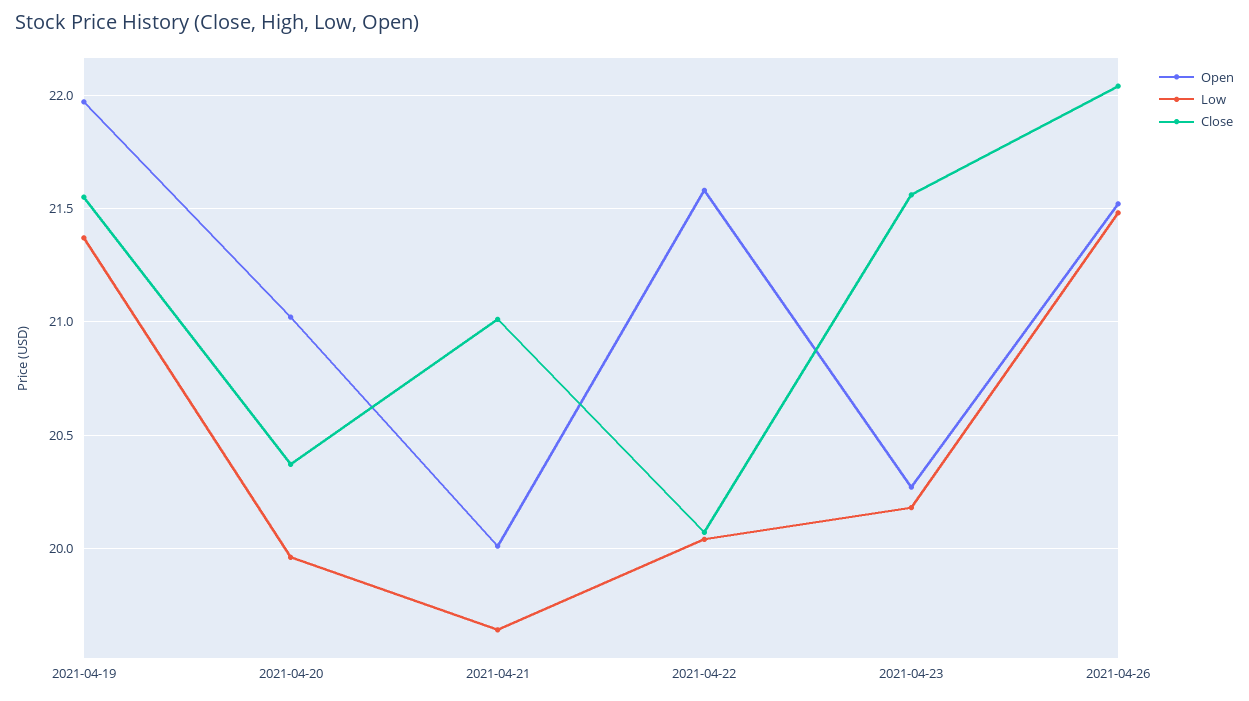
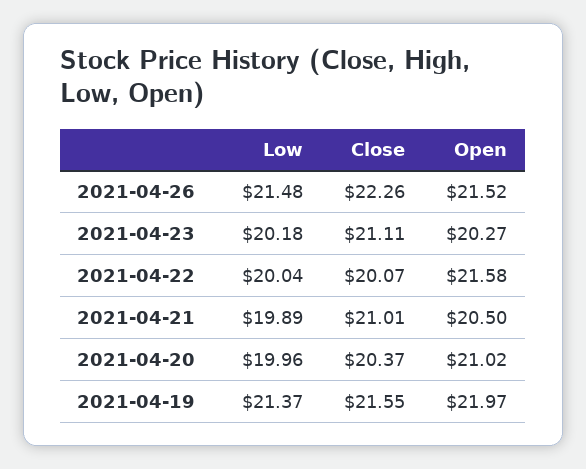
  {
    "Open": {
      "2021-04-19": 21.97,
      "2021-04-20": 21.02,
-     "2021-04-21": 20,
+     "2021-04-21": 20.5,
      "2021-04-22": 21.58,
      "2021-04-23": 20.27,
      "2021-04-26": 21.52
    },
    "Low": {
      "2021-04-19": 21.37,
      "2021-04-20": 19.96,
-     "2021-04-21": 19.65,
+     "2021-04-21": 19.89,
      "2021-04-22": 20.04,
      "2021-04-23": 20.18,
      "2021-04-26": 21.48
    },
    "Close": {
      "2021-04-19": 21.55,
      "2021-04-20": 20.37,
      "2021-04-21": 21.01,
      "2021-04-22": 20.07,
-     "2021-04-23": 21.55,
+     "2021-04-23": 21.11,
-     "2021-04-26": 22.05
+     "2021-04-26": 22.26
    }
  }

